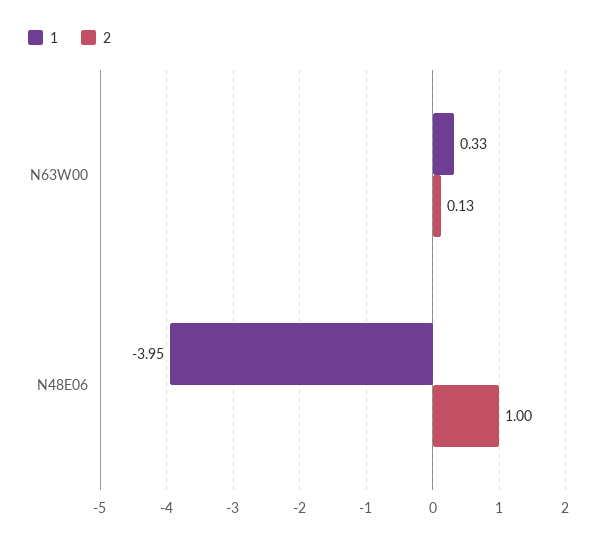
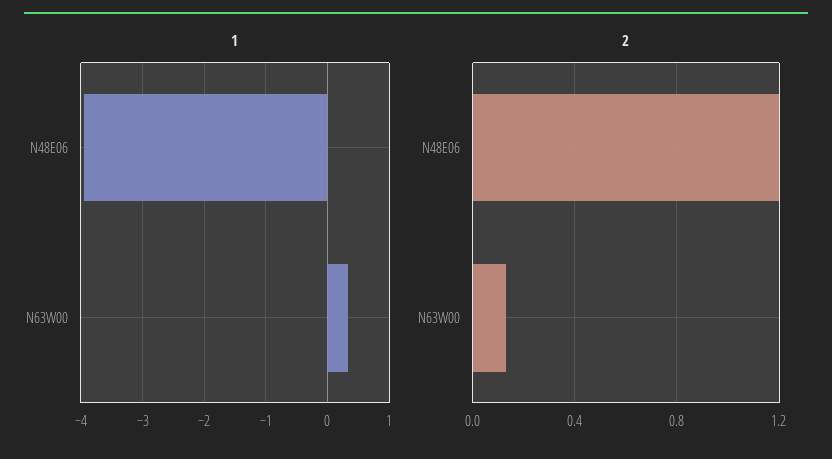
  {
    "1": {
      "N63W00": 0.33,
      "N48E06": -3.95
    },
    "2": {
      "N63W00": 0.13,
-     "N48E06": 1
+     "N48E06": 1.2
    }
  }

